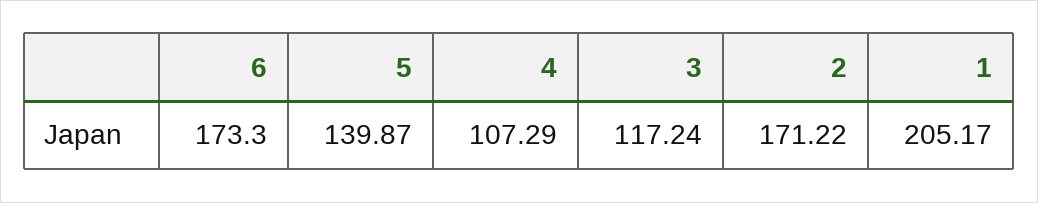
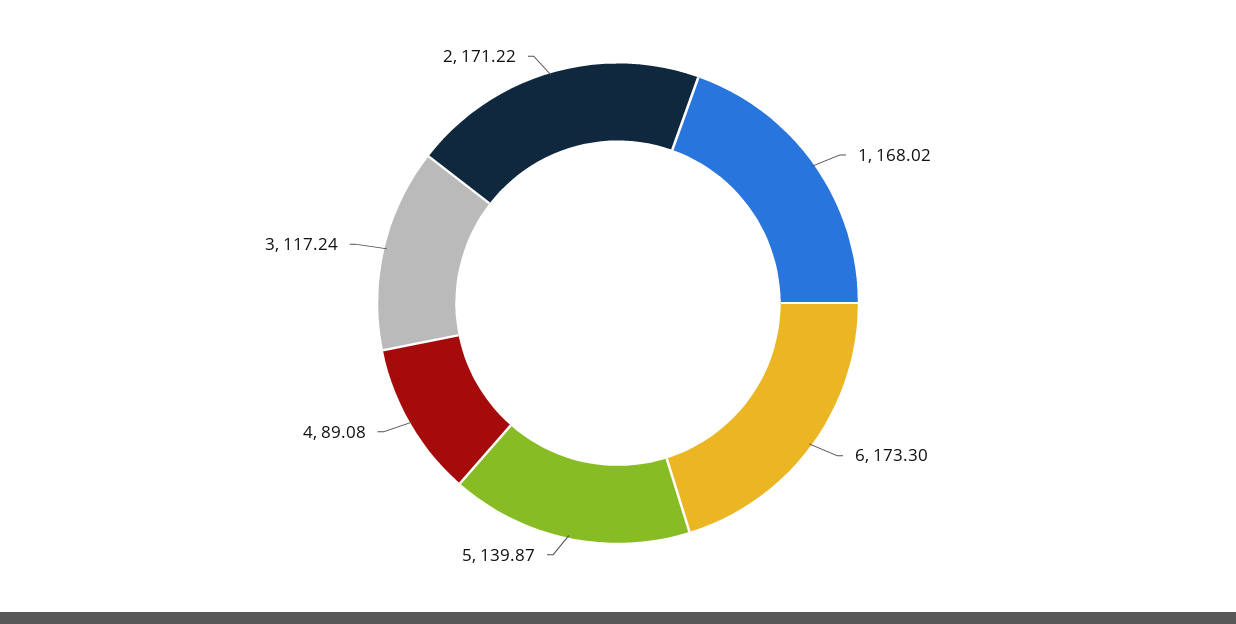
  {
    "6": 173.3,
    "5": 139.87,
-   "4": 107.29,
+   "4": 89.08,
    "3": 117.24,
    "2": 171.22,
-   "1": 205.17
+   "1": 168.02
  }

